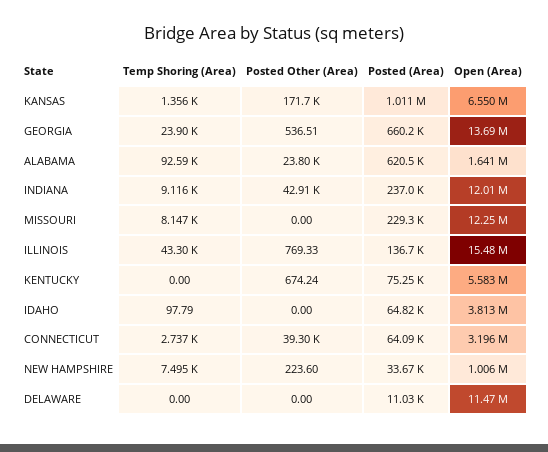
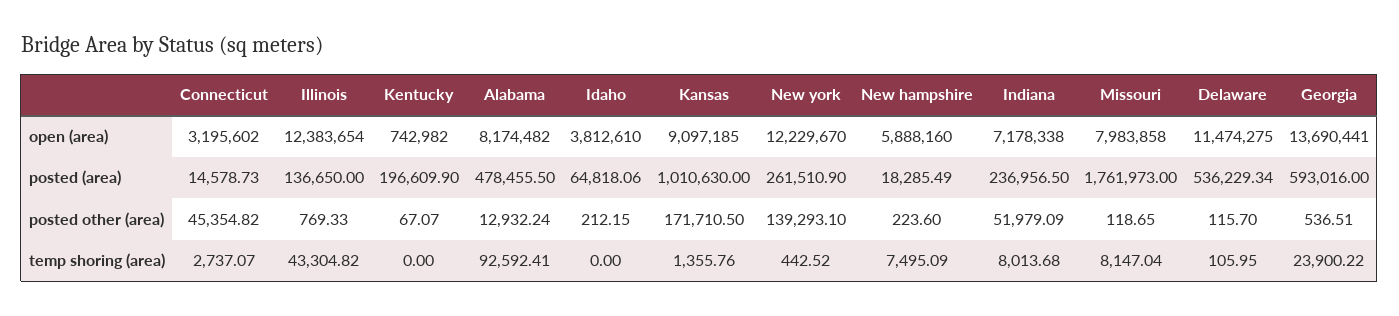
  {
    "Temp Shoring (Area)": {
      "KANSAS": 1355.76,
      "GEORGIA": 23900.22,
      "ALABAMA": 92592.41,
-     "INDIANA": 9116,
+     "INDIANA": 8013.68,
      "MISSOURI": 8147.04,
      "ILLINOIS": 43304.82,
      "KENTUCKY": 0,
-     "IDAHO": 97.79,
+     "IDAHO": 0,
      "CONNECTICUT": 2737.07,
      "NEW HAMPSHIRE": 7495.09,
-     "DELAWARE": 0
+     "DELAWARE": 105.95,
+     "New york": 442.52
    },
    "Posted Other (Area)": {
      "KANSAS": 171710.5,
      "GEORGIA": 536.51,
-     "ALABAMA": 23800,
+     "ALABAMA": 12932.24,
-     "INDIANA": 42910,
+     "INDIANA": 51979.09,
-     "MISSOURI": 0,
+     "MISSOURI": 118.65,
      "ILLINOIS": 769.33,
-     "KENTUCKY": 674.24,
+     "KENTUCKY": 67.07,
-     "IDAHO": 0,
+     "IDAHO": 212.15,
-     "CONNECTICUT": 39300,
+     "CONNECTICUT": 45354.82,
      "NEW HAMPSHIRE": 223.6,
-     "DELAWARE": 0
+     "DELAWARE": 115.7,
+     "New york": 139293.1
    },
    "Posted (Area)": {
      "KANSAS": 1010630,
-     "GEORGIA": 660200,
+     "GEORGIA": 593016,
-     "ALABAMA": 620500,
+     "ALABAMA": 478455.5,
      "INDIANA": 236956.5,
-     "MISSOURI": 229300,
+     "MISSOURI": 1761973,
      "ILLINOIS": 136650,
-     "KENTUCKY": 75250,
+     "KENTUCKY": 196609.9,
      "IDAHO": 64818.06,
-     "CONNECTICUT": 64090,
+     "CONNECTICUT": 14578.73,
-     "NEW HAMPSHIRE": 33670,
+     "NEW HAMPSHIRE": 18285.49,
-     "DELAWARE": 11030
+     "DELAWARE": 536229.34,
+     "New york": 261510.9
    },
    "Open (Area)": {
-     "KANSAS": 6550000,
+     "KANSAS": 9097185,
      "GEORGIA": 13690441,
-     "ALABAMA": 1641000,
+     "ALABAMA": 8174482,
-     "INDIANA": 12010000,
+     "INDIANA": 7178338,
-     "MISSOURI": 12250000,
+     "MISSOURI": 7983858,
-     "ILLINOIS": 15480000,
+     "ILLINOIS": 12383654,
-     "KENTUCKY": 5583000,
+     "KENTUCKY": 742982,
      "IDAHO": 3812610,
      "CONNECTICUT": 3195602,
-     "NEW HAMPSHIRE": 1006000,
+     "NEW HAMPSHIRE": 5888160,
-     "DELAWARE": 11474275
+     "DELAWARE": 11474275,
+     "New york": 12229670
    }
  }

